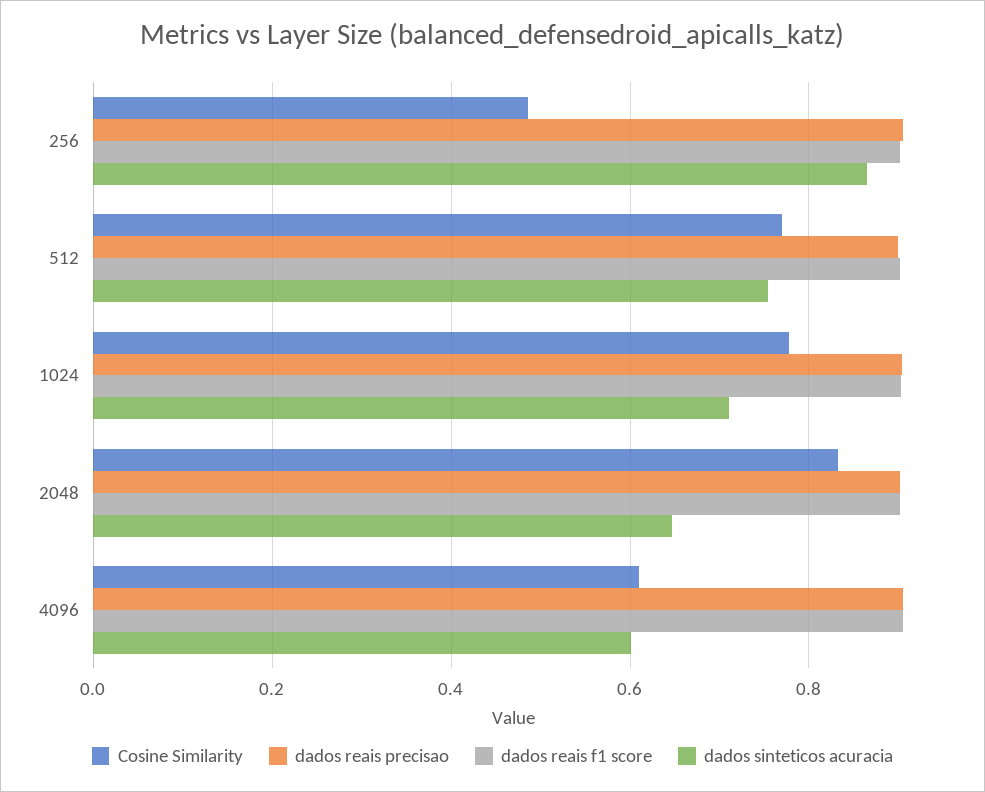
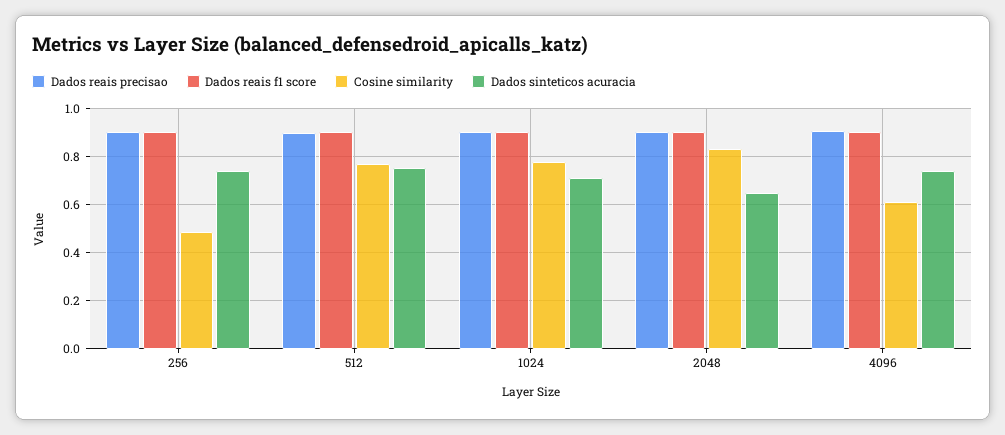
  {
    "Cosine Similarity": {
      "256": 0.48,
      "512": 0.78,
      "1024": 0.78,
      "2048": 0.84,
      "4096": 0.6
    },
    "dados reais precisao": {
      "256": 0.9,
      "512": 0.9,
      "1024": 0.9,
      "2048": 0.9,
      "4096": 0.9
    },
    "dados reais f1 score": {
      "256": 0.9,
      "512": 0.9,
      "1024": 0.9,
      "2048": 0.9,
      "4096": 0.9
    },
    "dados sinteticos acuracia": {
-     "256": 0.86,
+     "256": 0.75,
      "512": 0.76,
      "1024": 0.72,
      "2048": 0.64,
-     "4096": 0.6
+     "4096": 0.75
    }
  }

